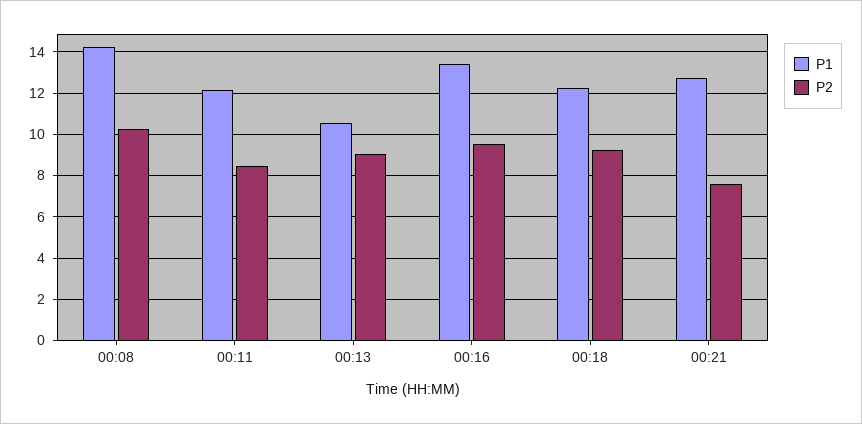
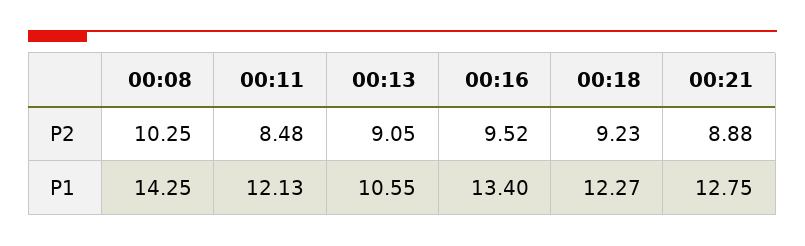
  {
    "P1": {
      "00:08": 14.25,
      "00:11": 12.13,
      "00:13": 10.55,
      "00:16": 13.4,
      "00:18": 12.27,
      "00:21": 12.75
    },
    "P2": {
      "00:08": 10.25,
      "00:11": 8.48,
      "00:13": 9.05,
      "00:16": 9.52,
      "00:18": 9.23,
-     "00:21": 7.5
+     "00:21": 8.88
    }
  }

